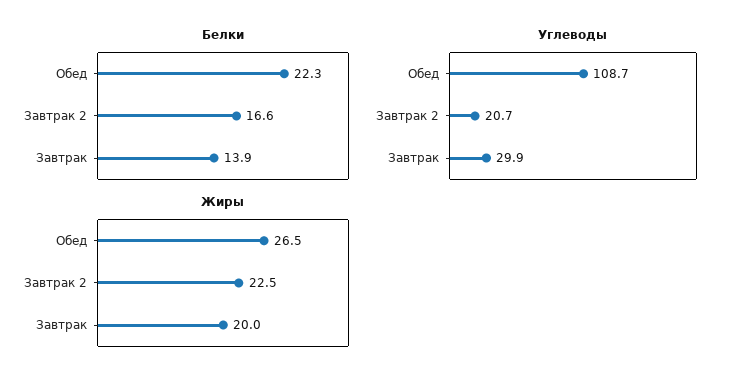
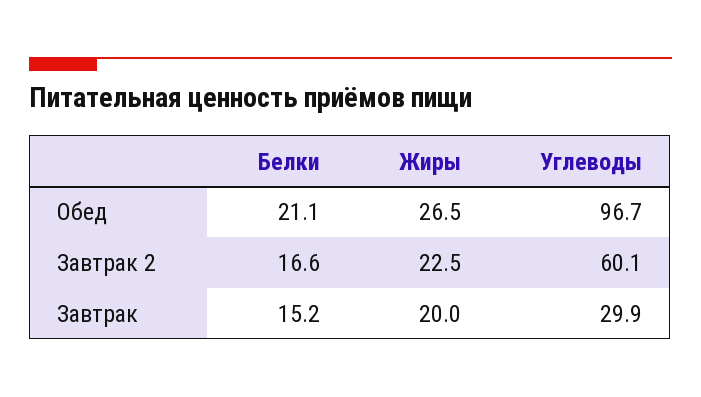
  {
    "Белки": {
-     "Обед": 22.3,
+     "Обед": 21.1,
      "Завтрак 2": 16.6,
-     "Завтрак": 13.9
+     "Завтрак": 15.2
    },
    "Углеводы": {
-     "Обед": 108.7,
+     "Обед": 96.7,
-     "Завтрак 2": 20.7,
+     "Завтрак 2": 60.1,
      "Завтрак": 29.9
    },
    "Жиры": {
      "Обед": 26.5,
      "Завтрак 2": 22.5,
      "Завтрак": 20
    }
  }

